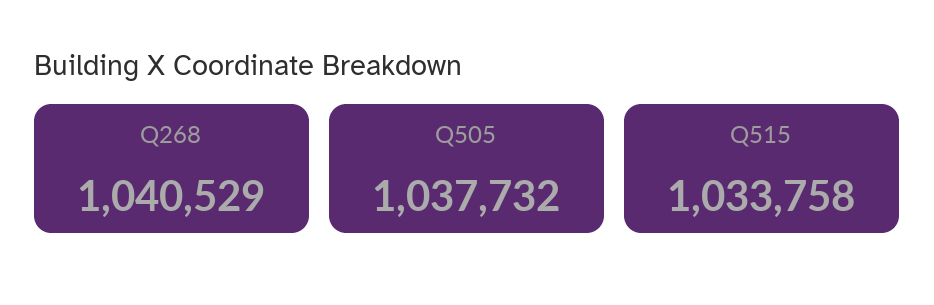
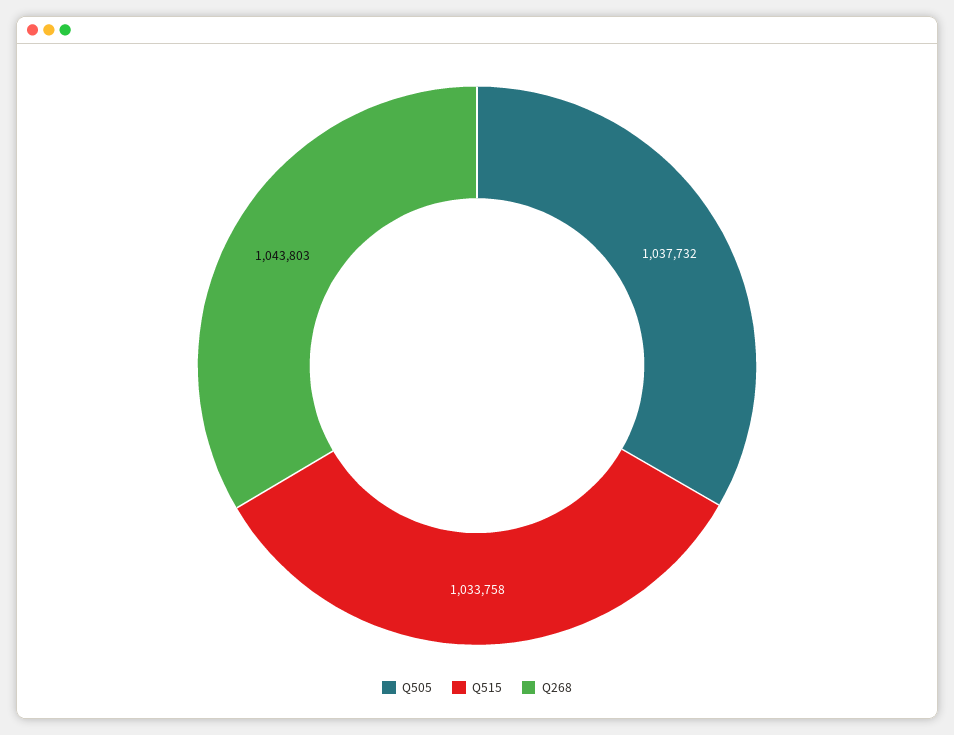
  {
-   "Q268": 1040529,
+   "Q268": 1043803,
    "Q505": 1037732,
    "Q515": 1033758
  }

